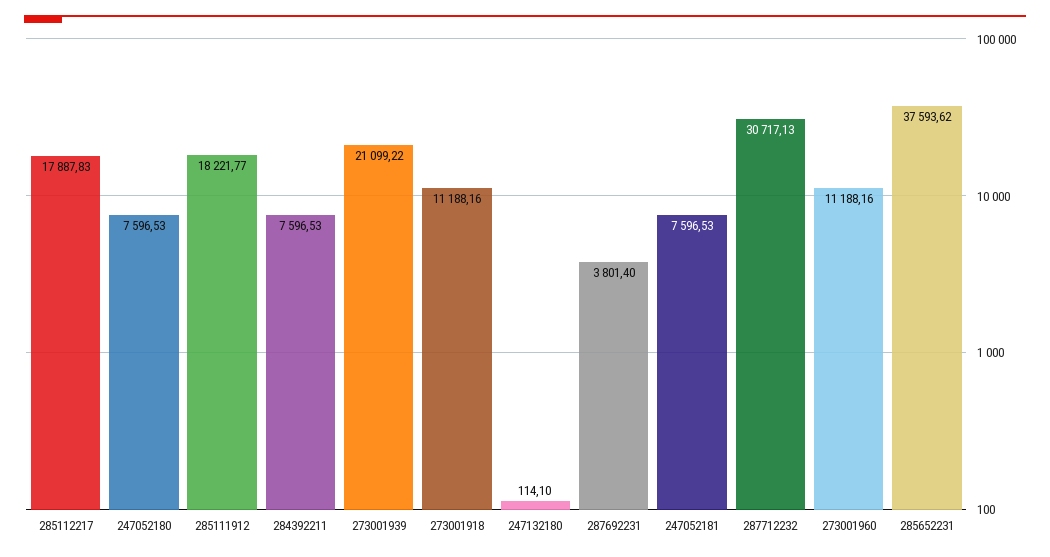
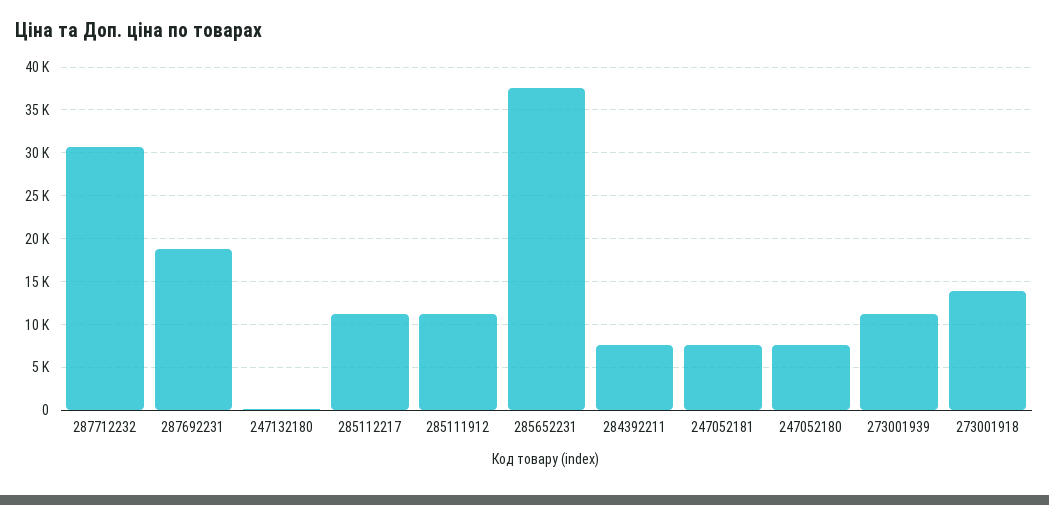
  {
-   "285112217": 17887.83,
+   "285112217": 11000,
    "247052180": 7596.53,
-   "285111912": 18221.77,
+   "285111912": 11000,
    "284392211": 7596.53,
-   "273001939": 21099.22,
+   "273001939": 11000,
-   "273001918": 11188.16,
+   "273001918": 14000,
    "247132180": 114.1,
-   "287692231": 3801.4,
+   "287692231": 19000,
    "247052181": 7596.53,
    "287712232": 30717.13,
-   "273001960": 11188.16,
    "285652231": 37593.62
  }

